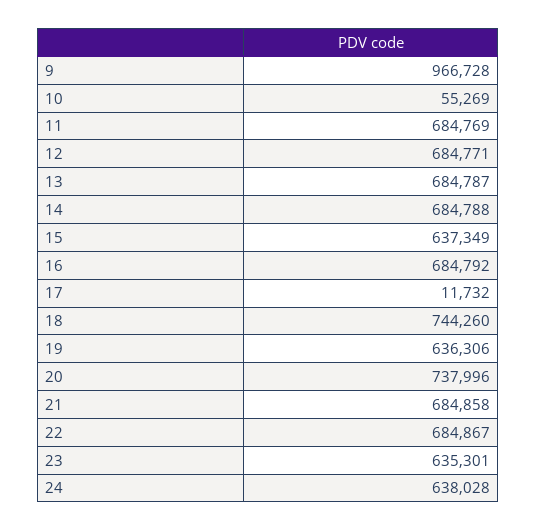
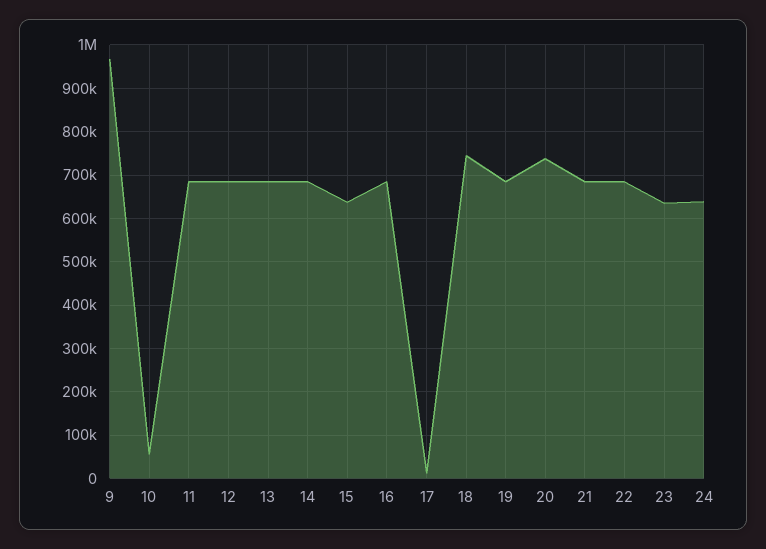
  {
    "9": 966728,
    "10": 55269,
    "11": 684769,
    "12": 684771,
    "13": 684787,
    "14": 684788,
    "15": 637349,
    "16": 684792,
    "17": 11732,
    "18": 744260,
-   "19": 636306,
+   "19": 680000,
    "20": 737996,
    "21": 684858,
    "22": 684867,
    "23": 635301,
    "24": 638028
  }

